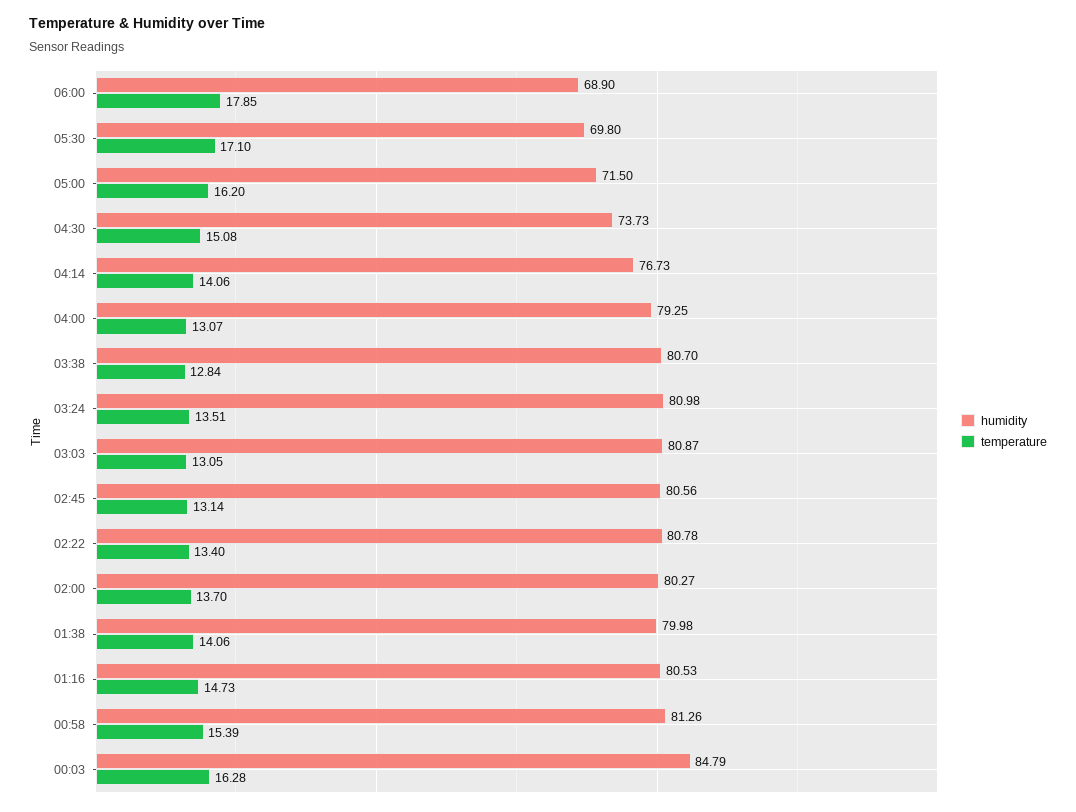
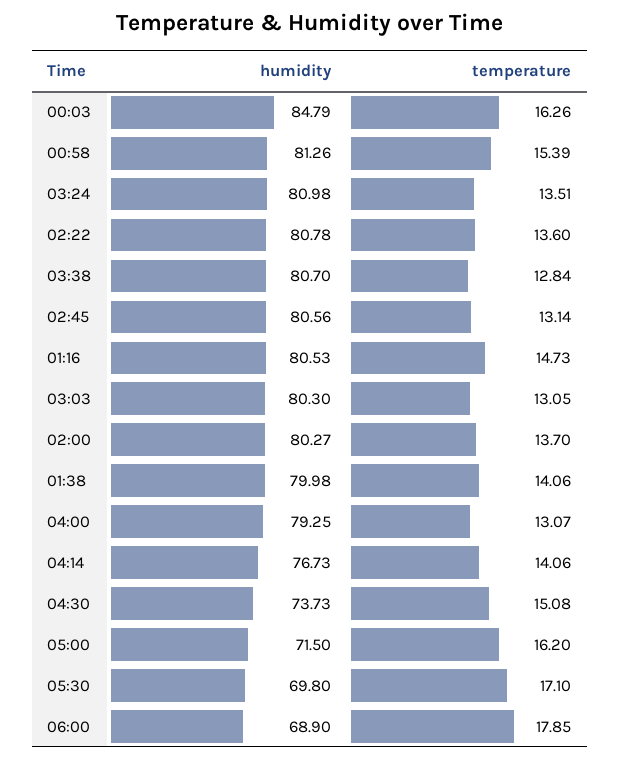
  {
    "humidity": {
      "06:00": 68.9,
      "05:30": 69.8,
      "05:00": 71.5,
      "04:30": 73.73,
      "04:14": 76.73,
      "04:00": 79.25,
      "03:38": 80.7,
      "03:24": 80.98,
-     "03:03": 80.87,
+     "03:03": 80.3,
      "02:45": 80.56,
      "02:22": 80.78,
      "02:00": 80.27,
      "01:38": 79.98,
      "01:16": 80.53,
      "00:58": 81.26,
      "00:03": 84.79
    },
    "temperature": {
      "06:00": 17.85,
      "05:30": 17.1,
      "05:00": 16.2,
      "04:30": 15.08,
      "04:14": 14.06,
      "04:00": 13.07,
      "03:38": 12.84,
      "03:24": 13.51,
      "03:03": 13.05,
      "02:45": 13.14,
-     "02:22": 13.4,
+     "02:22": 13.6,
      "02:00": 13.7,
      "01:38": 14.06,
      "01:16": 14.73,
      "00:58": 15.39,
-     "00:03": 16.28
+     "00:03": 16.26
    }
  }

